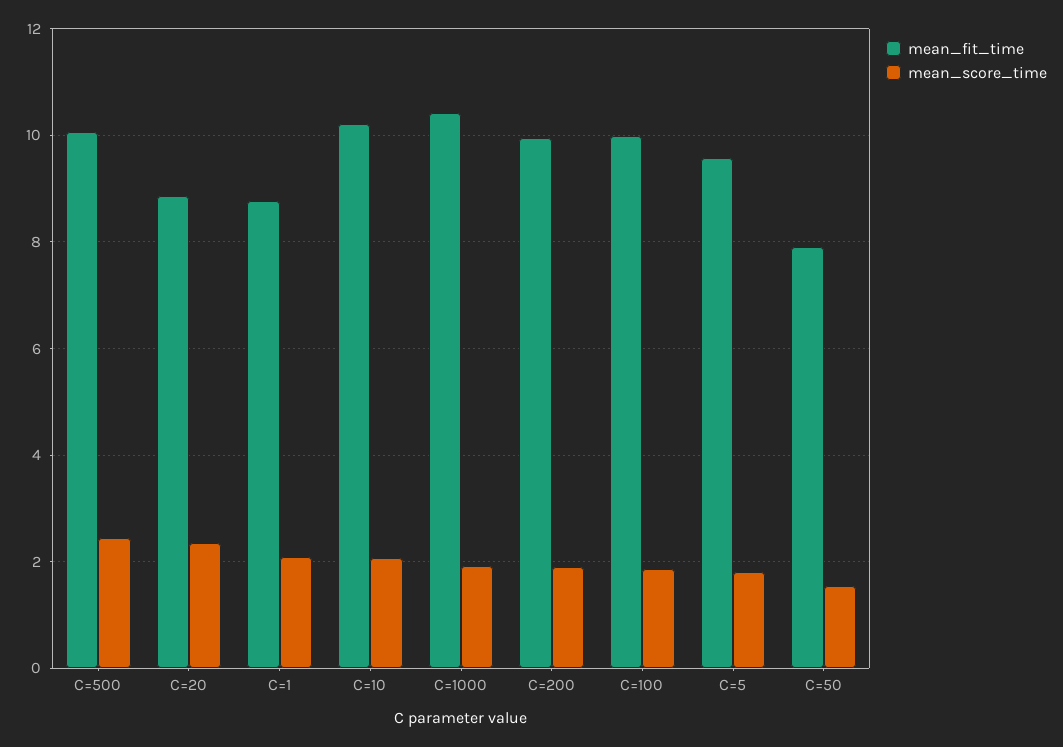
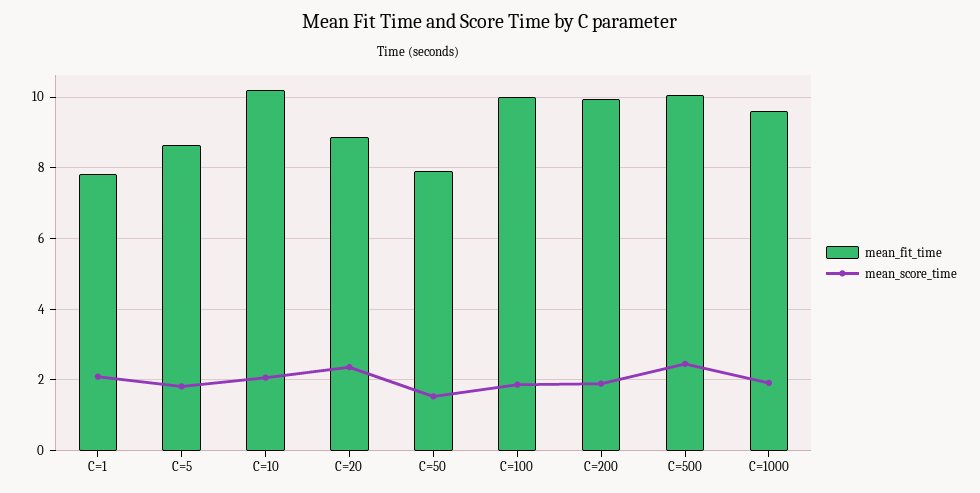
  {
    "mean_fit_time": {
      "C=500": 10,
      "C=20": 8.8,
-     "C=1": 8.8,
+     "C=1": 7.8,
      "C=10": 10.2,
-     "C=1000": 10.4,
+     "C=1000": 9.6,
      "C=200": 10,
      "C=100": 10,
-     "C=5": 9.6,
+     "C=5": 8.6,
      "C=50": 8
    },
    "mean_score_time": {
      "C=500": 2.4,
      "C=20": 2.4,
      "C=1": 2,
      "C=10": 2,
      "C=1000": 2,
      "C=200": 1.8,
      "C=100": 1.8,
      "C=5": 1.8,
      "C=50": 1.6
    }
  }

